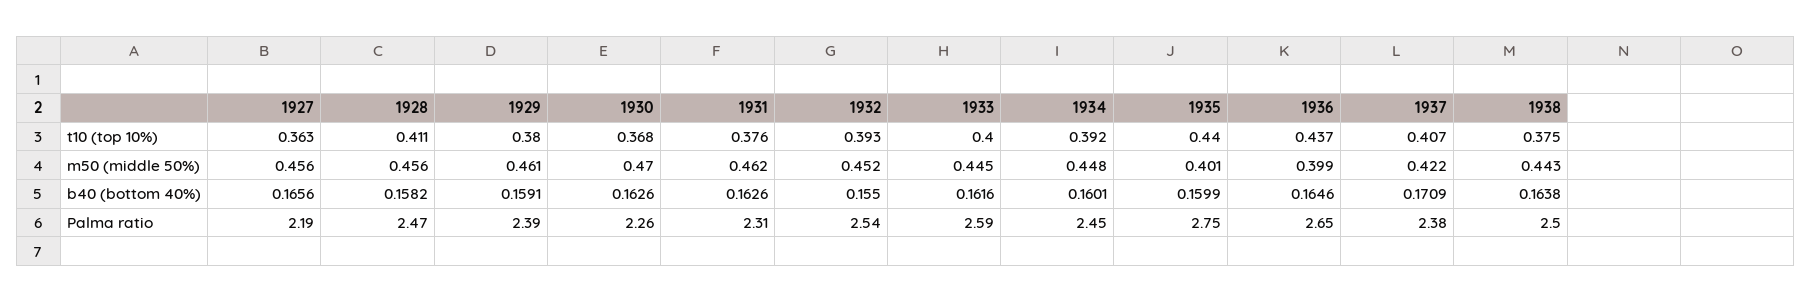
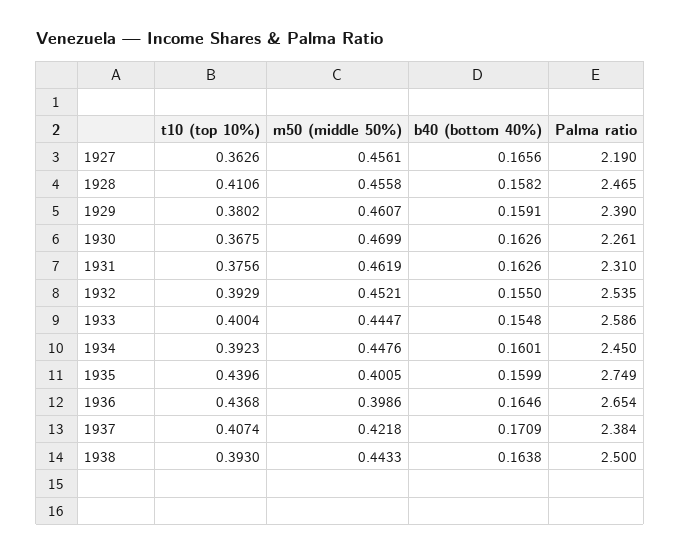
  {
    "1927": {
      "t10 (top 10%)": 0.3626,
      "m50 (middle 50%)": 0.4561,
      "b40 (bottom 40%)": 0.1656,
      "Palma ratio": 2.19
    },
    "1928": {
      "t10 (top 10%)": 0.4106,
      "m50 (middle 50%)": 0.4558,
      "b40 (bottom 40%)": 0.1582,
      "Palma ratio": 2.465
    },
    "1929": {
      "t10 (top 10%)": 0.3802,
      "m50 (middle 50%)": 0.4607,
      "b40 (bottom 40%)": 0.1591,
      "Palma ratio": 2.39
    },
    "1930": {
      "t10 (top 10%)": 0.3675,
      "m50 (middle 50%)": 0.4699,
      "b40 (bottom 40%)": 0.1626,
      "Palma ratio": 2.261
    },
    "1931": {
      "t10 (top 10%)": 0.3756,
      "m50 (middle 50%)": 0.4619,
      "b40 (bottom 40%)": 0.1626,
      "Palma ratio": 2.31
    },
    "1932": {
      "t10 (top 10%)": 0.3929,
      "m50 (middle 50%)": 0.4521,
      "b40 (bottom 40%)": 0.155,
      "Palma ratio": 2.535
    },
    "1933": {
      "t10 (top 10%)": 0.4004,
      "m50 (middle 50%)": 0.4447,
-     "b40 (bottom 40%)": 0.1616,
+     "b40 (bottom 40%)": 0.1548,
      "Palma ratio": 2.586
    },
    "1934": {
      "t10 (top 10%)": 0.3923,
      "m50 (middle 50%)": 0.4476,
      "b40 (bottom 40%)": 0.1601,
      "Palma ratio": 2.45
    },
    "1935": {
      "t10 (top 10%)": 0.4396,
      "m50 (middle 50%)": 0.4005,
      "b40 (bottom 40%)": 0.1599,
      "Palma ratio": 2.749
    },
    "1936": {
      "t10 (top 10%)": 0.4368,
      "m50 (middle 50%)": 0.3986,
      "b40 (bottom 40%)": 0.1646,
      "Palma ratio": 2.654
    },
    "1937": {
      "t10 (top 10%)": 0.4074,
      "m50 (middle 50%)": 0.4218,
      "b40 (bottom 40%)": 0.1709,
      "Palma ratio": 2.384
    },
    "1938": {
-     "t10 (top 10%)": 0.375,
+     "t10 (top 10%)": 0.393,
      "m50 (middle 50%)": 0.4433,
      "b40 (bottom 40%)": 0.1638,
      "Palma ratio": 2.5
    }
  }

